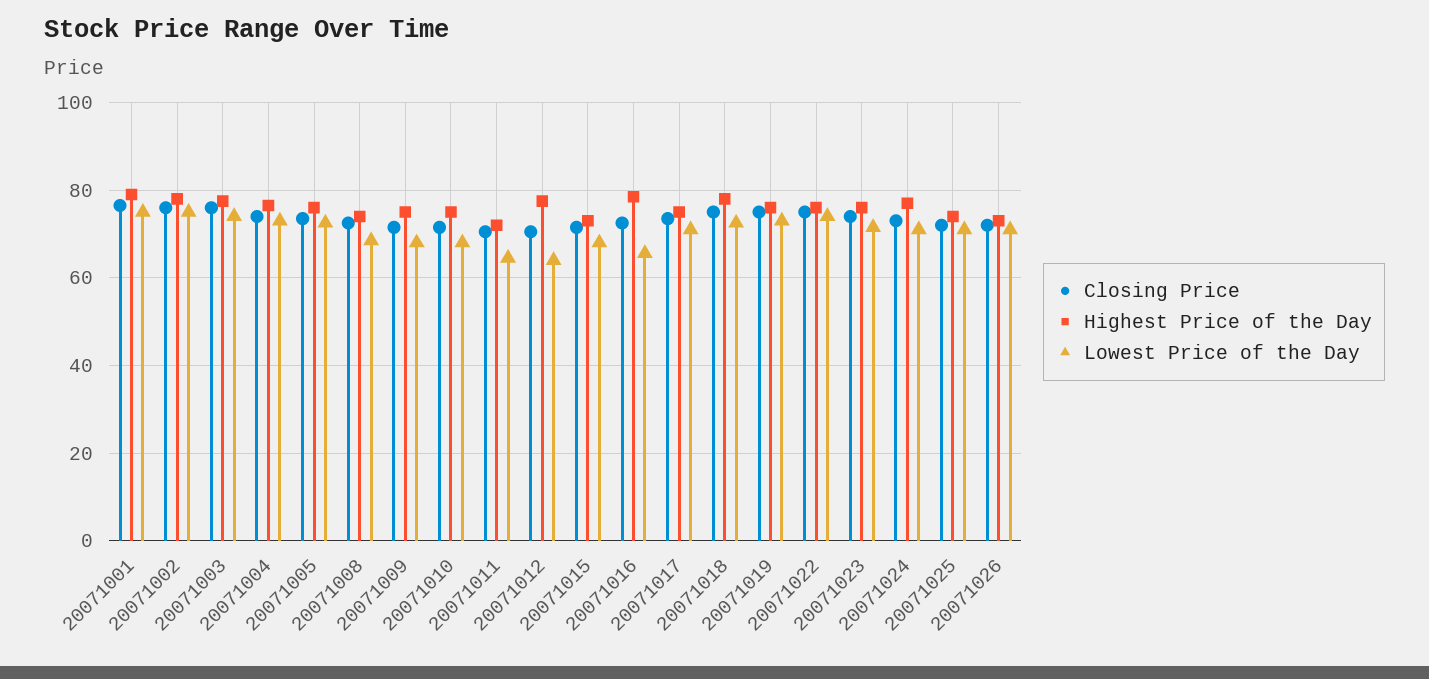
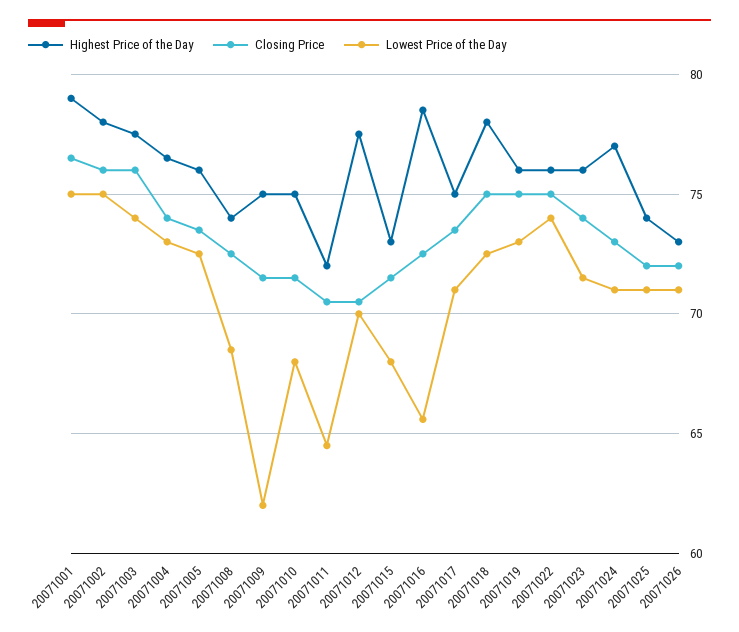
  {
    "Closing Price": {
      "20071001": 76.5,
      "20071002": 76,
      "20071003": 76,
      "20071004": 74,
      "20071005": 73.5,
      "20071008": 72.5,
      "20071009": 71.5,
      "20071010": 71.5,
      "20071011": 70.5,
      "20071012": 70.5,
      "20071015": 71.5,
      "20071016": 72.5,
      "20071017": 73.5,
      "20071018": 75,
      "20071019": 75,
      "20071022": 75,
      "20071023": 74,
      "20071024": 73,
      "20071025": 72,
      "20071026": 72
    },
    "Highest Price of the Day": {
      "20071001": 79,
      "20071002": 78,
      "20071003": 77.5,
      "20071004": 76.5,
      "20071005": 76,
      "20071008": 74,
      "20071009": 75,
      "20071010": 75,
      "20071011": 72,
      "20071012": 77.5,
      "20071015": 73,
      "20071016": 78.5,
      "20071017": 75,
      "20071018": 78,
      "20071019": 76,
      "20071022": 76,
      "20071023": 76,
      "20071024": 77,
      "20071025": 74,
      "20071026": 73
    },
    "Lowest Price of the Day": {
      "20071001": 75,
      "20071002": 75,
      "20071003": 74,
      "20071004": 73,
      "20071005": 72.5,
      "20071008": 68.5,
-     "20071009": 68,
+     "20071009": 62,
      "20071010": 68,
      "20071011": 64.5,
-     "20071012": 64,
+     "20071012": 70,
      "20071015": 68,
      "20071016": 65.5,
      "20071017": 71,
      "20071018": 72.5,
      "20071019": 73,
      "20071022": 74,
      "20071023": 71.5,
      "20071024": 71,
      "20071025": 71,
      "20071026": 71
    }
  }

